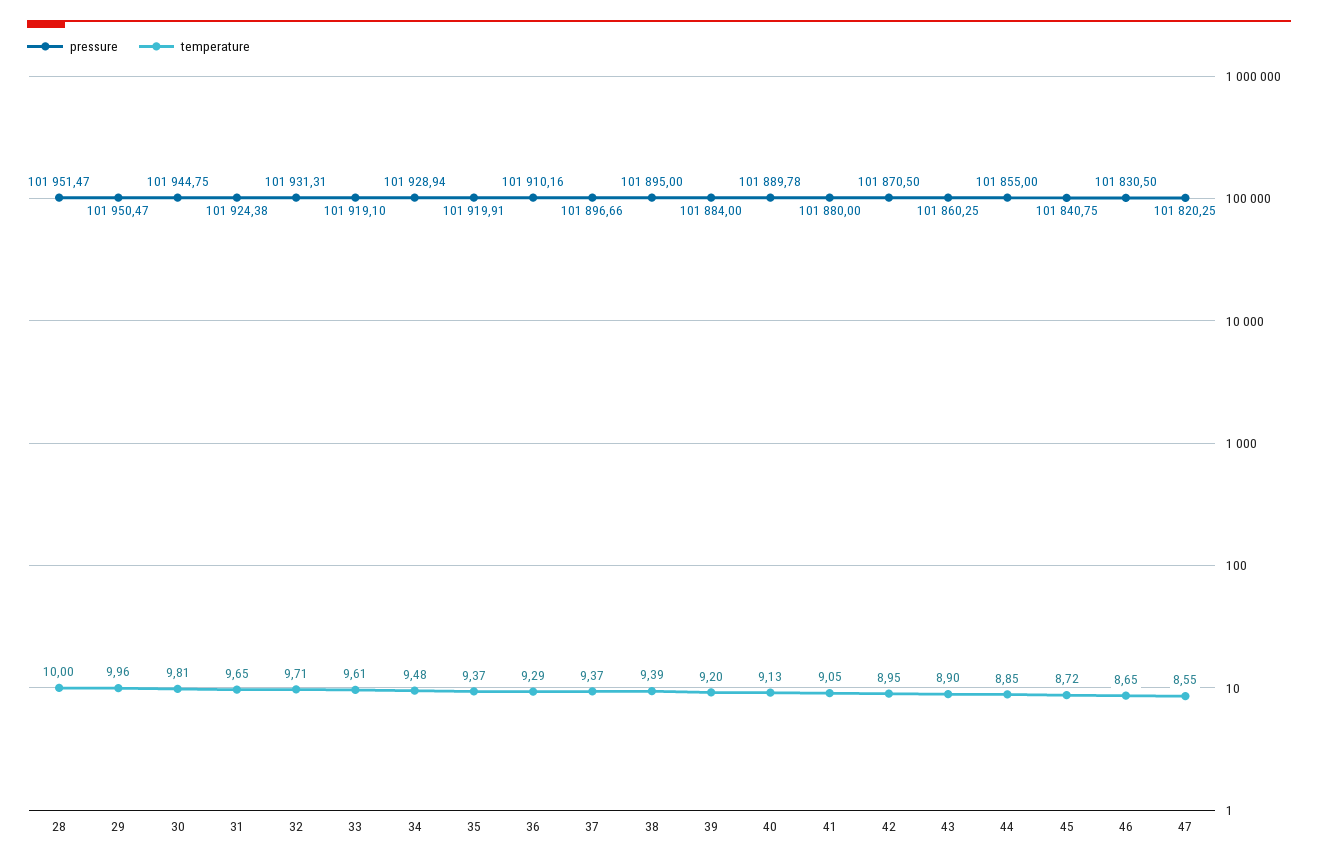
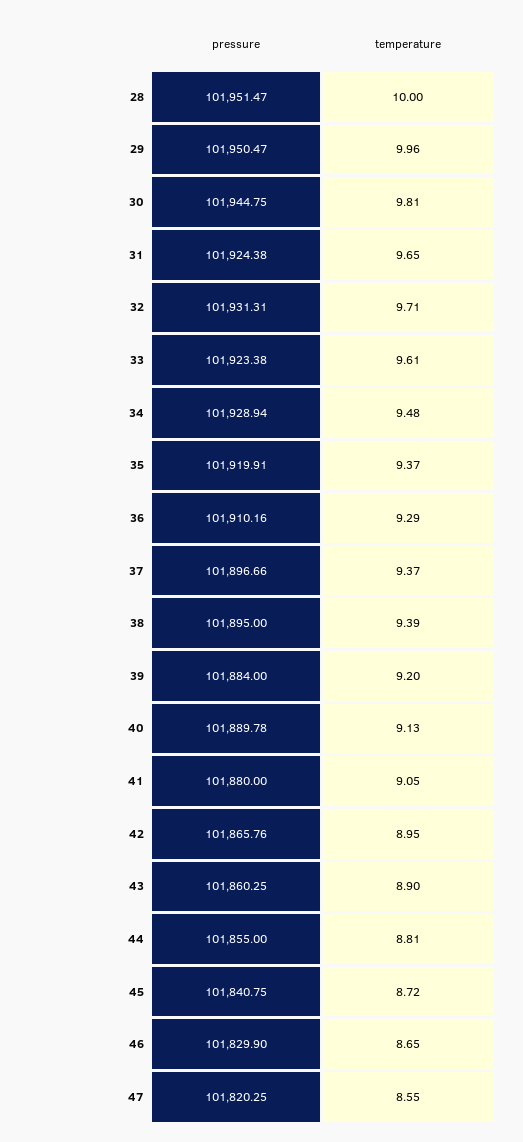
  {
    "pressure": {
      "28": 101951.47,
      "29": 101950.47,
      "30": 101944.75,
      "31": 101924.38,
      "32": 101931.31,
-     "33": 101919.1,
+     "33": 101923.38,
      "34": 101928.94,
      "35": 101919.91,
      "36": 101910.16,
      "37": 101896.66,
      "38": 101895,
      "39": 101884,
      "40": 101889.78,
      "41": 101880,
-     "42": 101870.5,
+     "42": 101865.76,
      "43": 101860.25,
      "44": 101855,
      "45": 101840.75,
-     "46": 101830.5,
+     "46": 101829.9,
      "47": 101820.25
    },
    "temperature": {
      "28": 10,
      "29": 9.96,
      "30": 9.81,
      "31": 9.65,
      "32": 9.71,
      "33": 9.61,
      "34": 9.48,
      "35": 9.37,
      "36": 9.29,
      "37": 9.37,
      "38": 9.39,
      "39": 9.2,
      "40": 9.13,
      "41": 9.05,
      "42": 8.95,
      "43": 8.9,
-     "44": 8.85,
+     "44": 8.81,
      "45": 8.72,
      "46": 8.65,
      "47": 8.55
    }
  }

